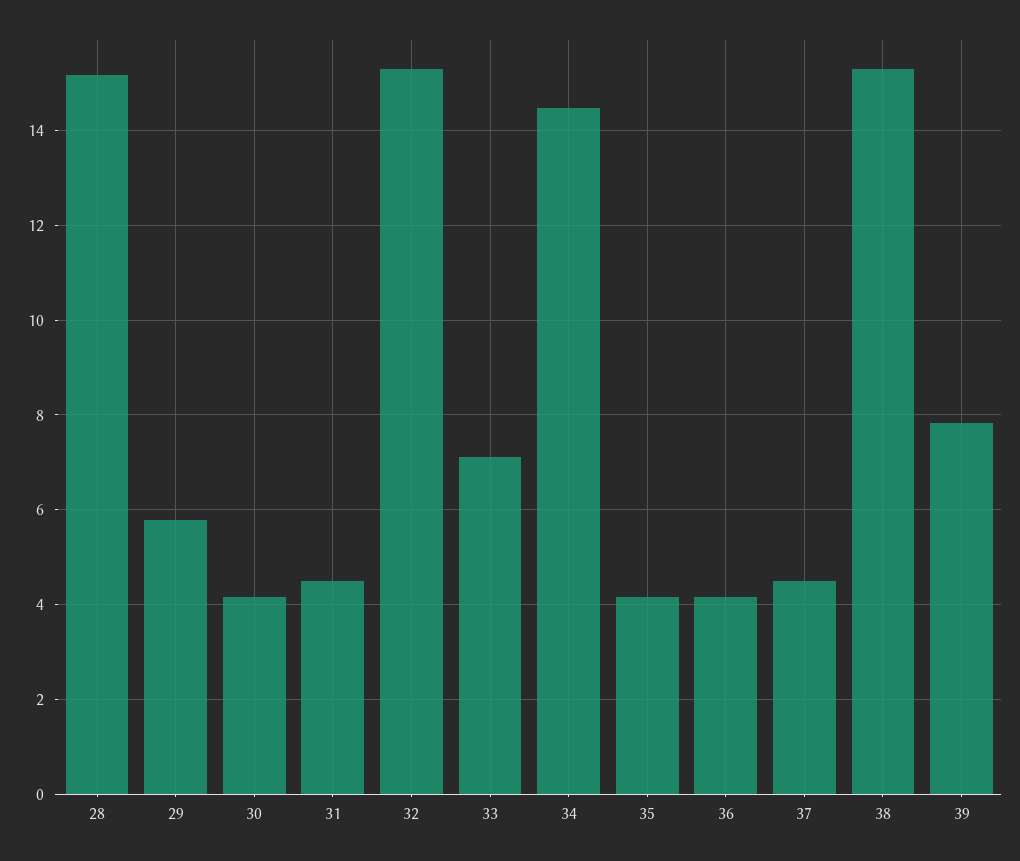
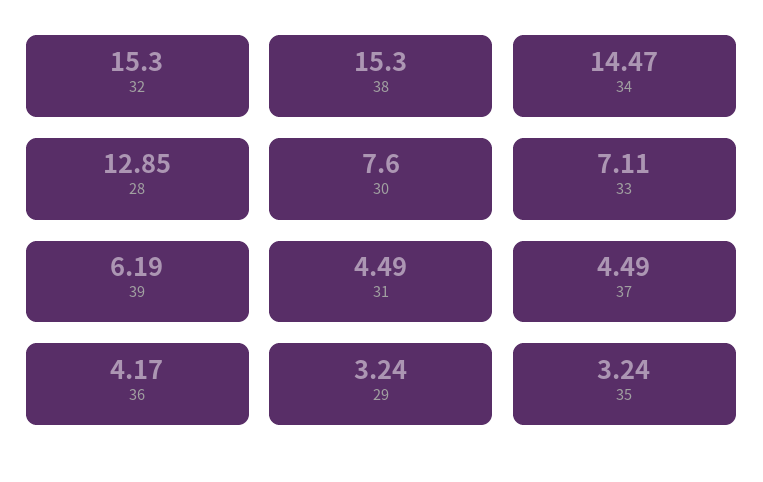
  {
-   "28": 15.2,
+   "28": 12.85,
-   "29": 5.8,
+   "29": 3.24,
-   "30": 4.2,
+   "30": 7.6,
    "31": 4.49,
    "32": 15.3,
    "33": 7.11,
    "34": 14.47,
-   "35": 4.2,
+   "35": 3.24,
    "36": 4.17,
    "37": 4.49,
    "38": 15.3,
-   "39": 7.8
+   "39": 6.19
  }

